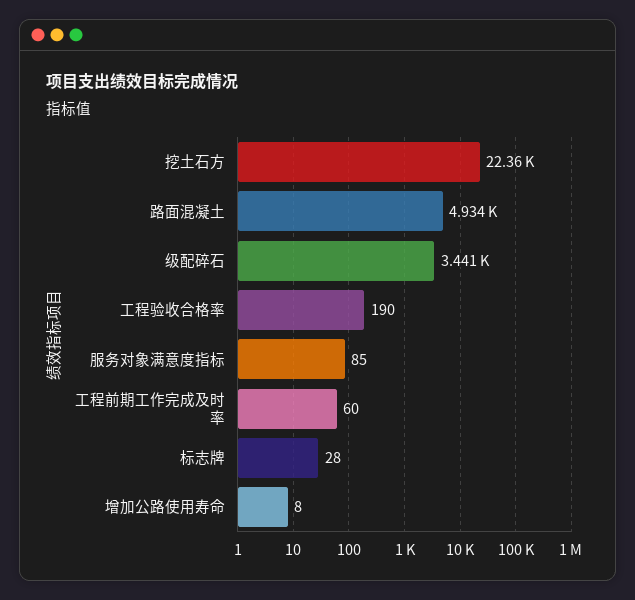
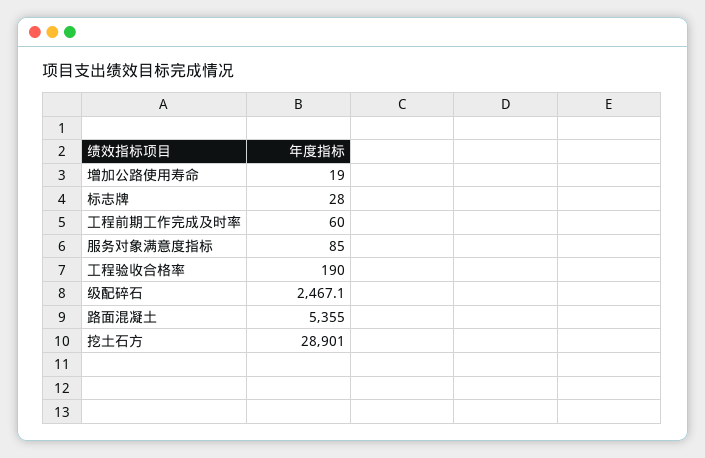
  {
-   "挖土石方": 22360,
+   "挖土石方": 28901,
-   "路面混凝土": 4934,
+   "路面混凝土": 5355,
-   "级配碎石": 3441,
+   "级配碎石": 2467.1,
    "工程验收合格率": 190,
    "服务对象满意度指标": 85,
    "工程前期工作完成及时率": 60,
    "标志牌": 28,
-   "增加公路使用寿命": 8
+   "增加公路使用寿命": 19
  }

